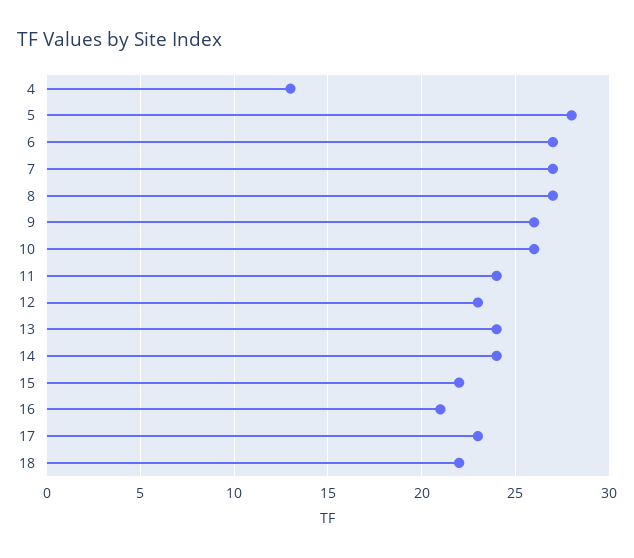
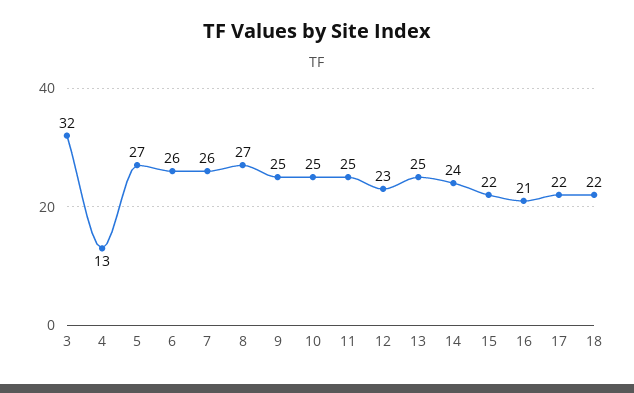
  {
    "4": 13,
-   "5": 28,
+   "5": 27,
-   "6": 27,
+   "6": 26,
-   "7": 27,
+   "7": 26,
    "8": 27,
-   "9": 26,
+   "9": 25,
-   "10": 26,
+   "10": 25,
-   "11": 24,
+   "11": 25,
    "12": 23,
-   "13": 24,
+   "13": 25,
    "14": 24,
    "15": 22,
    "16": 21,
-   "17": 23,
+   "17": 22,
-   "18": 22
+   "18": 22,
+   "3": 32
  }

